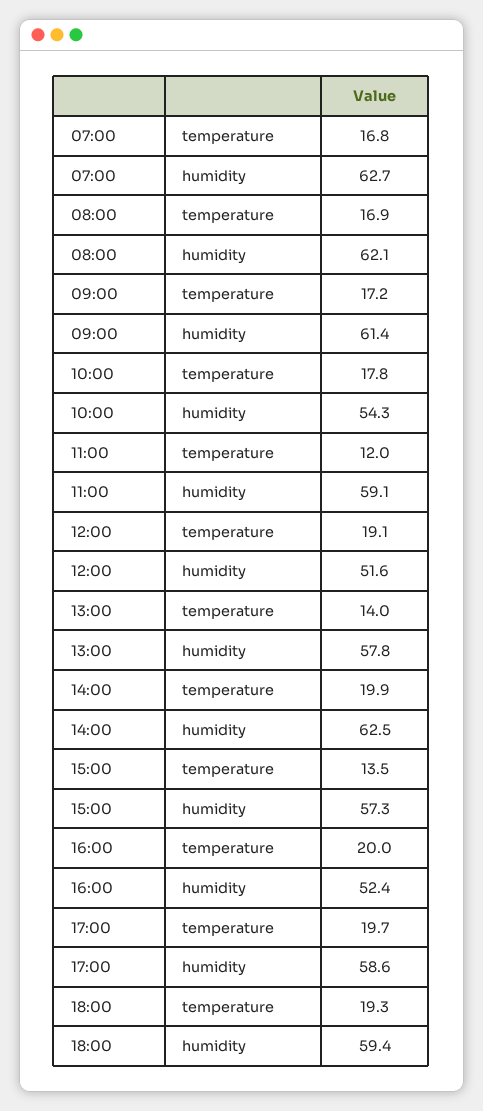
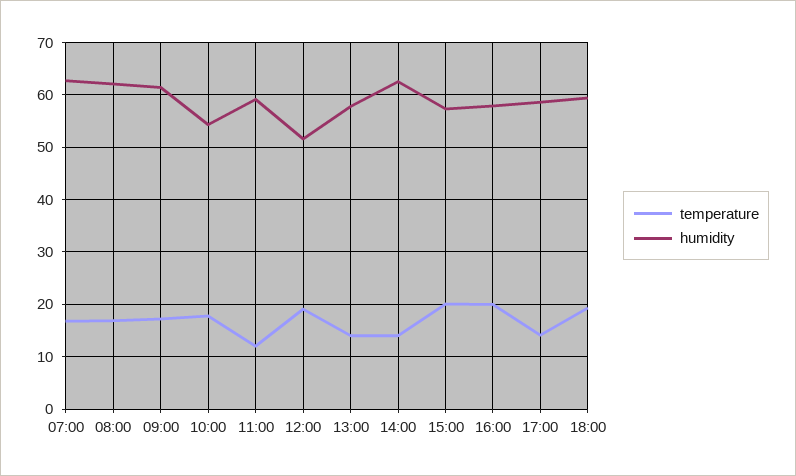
  {
    "temperature": {
      "07:00": 16.8,
      "08:00": 16.9,
      "09:00": 17.2,
      "10:00": 17.8,
      "11:00": 12,
      "12:00": 19.1,
      "13:00": 14,
-     "14:00": 19.9,
+     "14:00": 14,
-     "15:00": 13.5,
+     "15:00": 20,
      "16:00": 20,
-     "17:00": 19.7,
+     "17:00": 14,
      "18:00": 19.3
    },
    "humidity": {
      "07:00": 62.7,
      "08:00": 62.1,
      "09:00": 61.4,
      "10:00": 54.3,
      "11:00": 59.1,
      "12:00": 51.6,
      "13:00": 57.8,
      "14:00": 62.5,
      "15:00": 57.3,
-     "16:00": 52.4,
+     "16:00": 58,
      "17:00": 58.6,
      "18:00": 59.4
    }
  }

